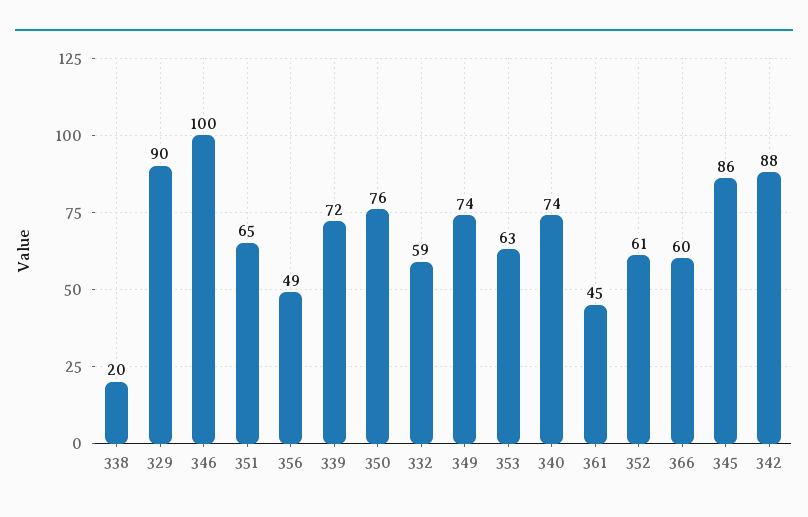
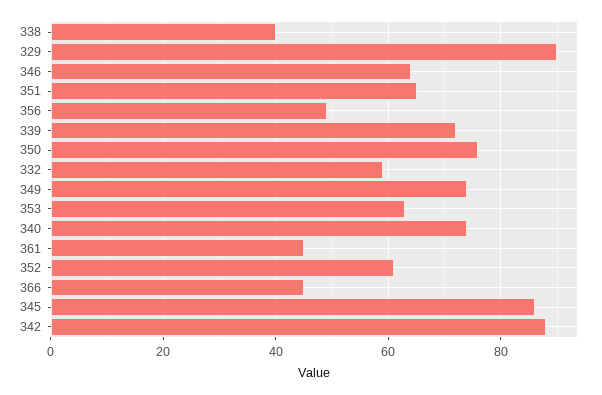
  {
-   "338": 20,
+   "338": 40,
    "329": 90,
-   "346": 100,
+   "346": 65,
    "351": 65,
    "356": 49,
    "339": 72,
    "350": 76,
    "332": 59,
    "349": 74,
    "353": 63,
    "340": 74,
    "361": 45,
    "352": 61,
-   "366": 60,
+   "366": 45,
    "345": 86,
    "342": 88
  }

